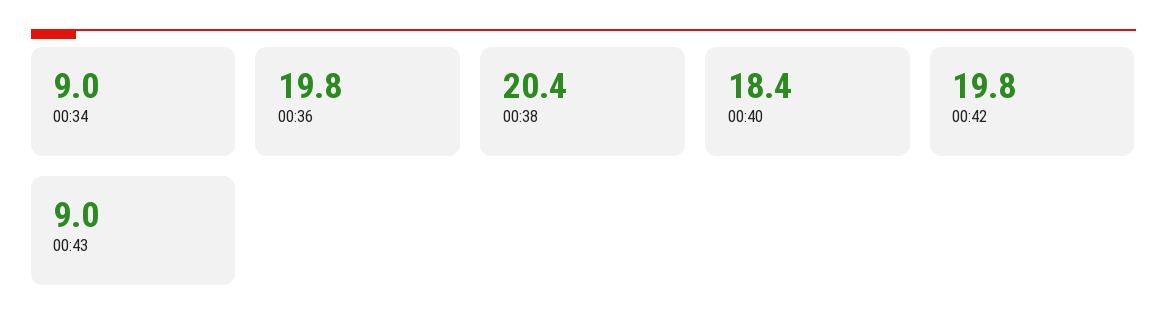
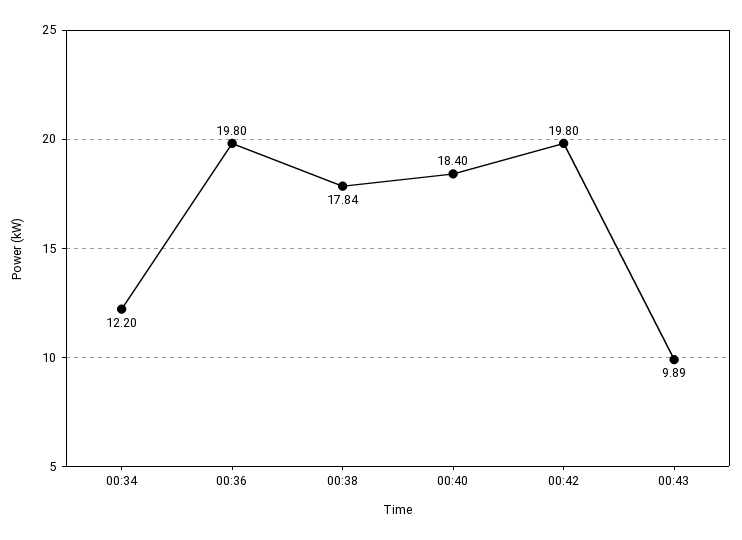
  {
-   "00:34": 9,
+   "00:34": 12.2,
    "00:36": 19.8,
-   "00:38": 20.4,
+   "00:38": 17.84,
    "00:40": 18.4,
    "00:42": 19.8,
-   "00:43": 9
+   "00:43": 9.89
  }

